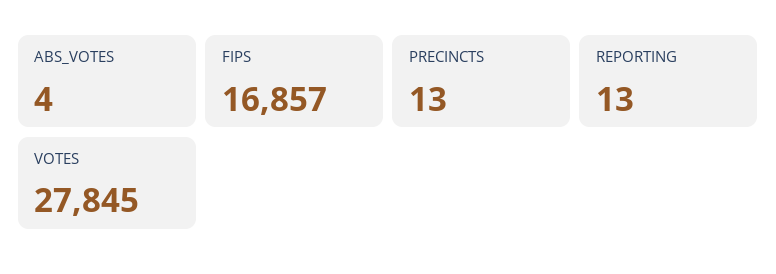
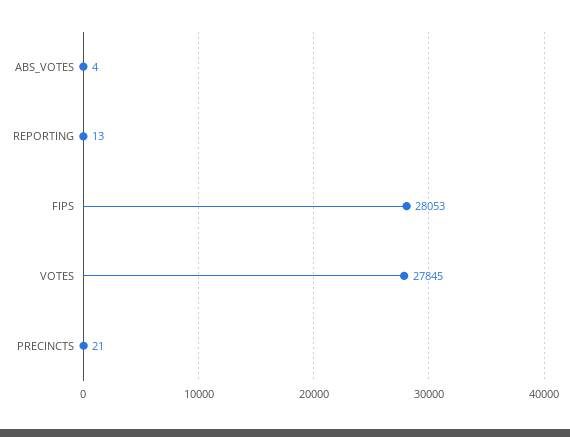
  {
    "ABS_VOTES": 4,
-   "FIPS": 16857,
+   "FIPS": 28053,
-   "PRECINCTS": 13,
+   "PRECINCTS": 21,
    "REPORTING": 13,
    "VOTES": 27845
  }

